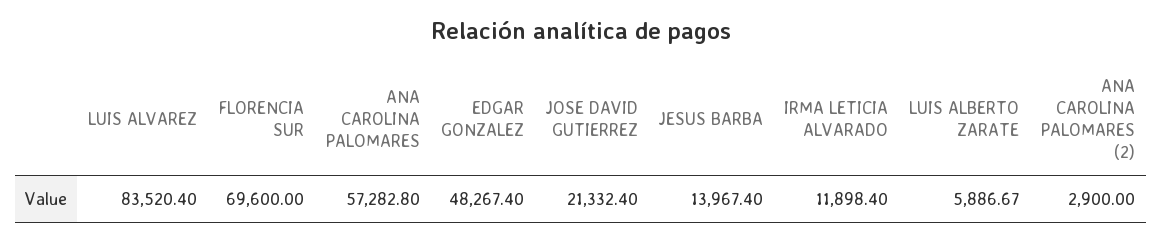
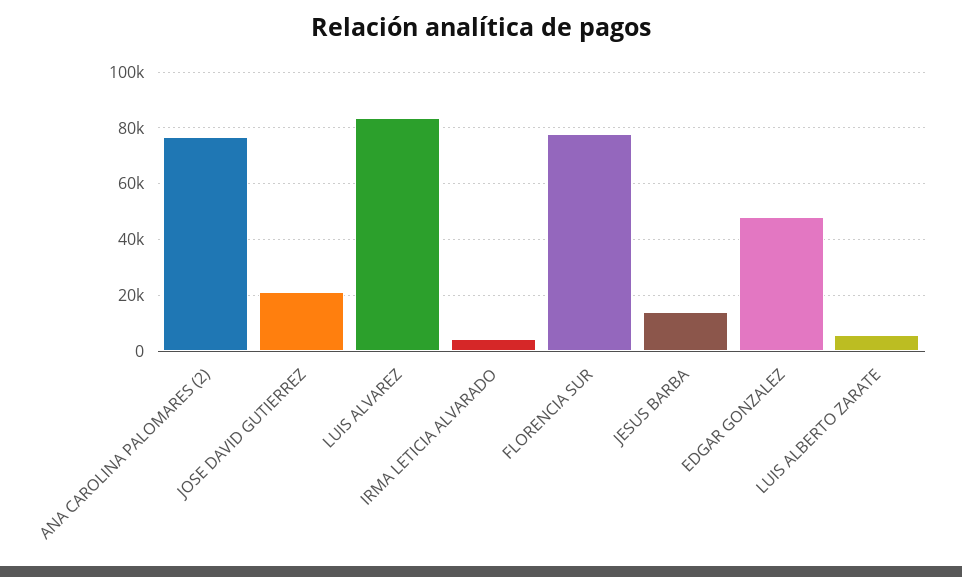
  {
    "LUIS ALVAREZ": 83520.4,
-   "FLORENCIA SUR": 69600,
+   "FLORENCIA SUR": 77500,
-   "ANA CAROLINA PALOMARES": 57282.8,
    "EDGAR GONZALEZ": 48267.4,
    "JOSE DAVID GUTIERREZ": 21332.4,
    "JESUS BARBA": 13967.4,
-   "IRMA LETICIA ALVARADO": 11898.4,
+   "IRMA LETICIA ALVARADO": 5000,
    "LUIS ALBERTO ZARATE": 5886.67,
-   "ANA CAROLINA PALOMARES (2)": 2900
+   "ANA CAROLINA PALOMARES (2)": 77500
  }

